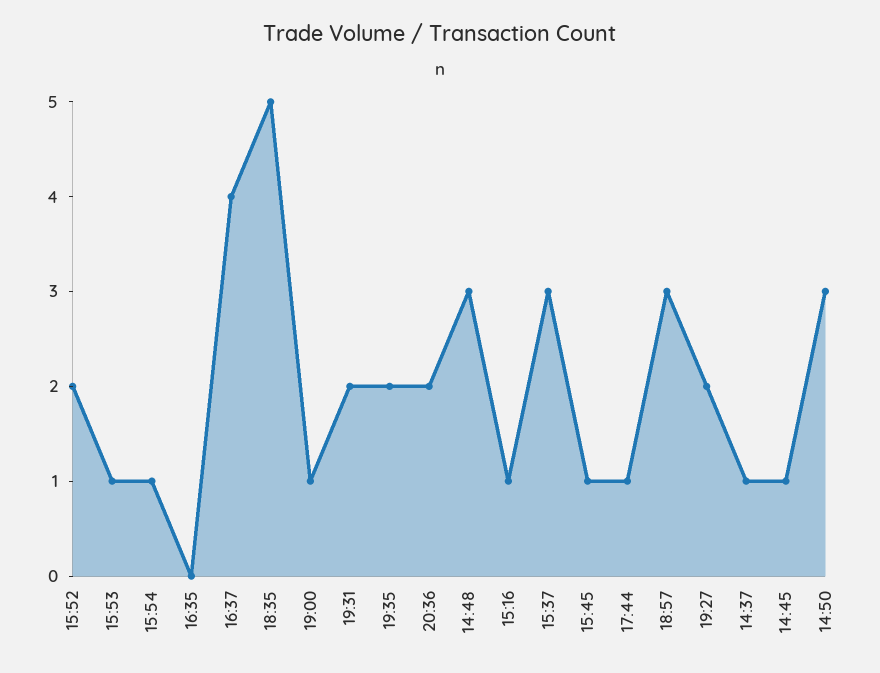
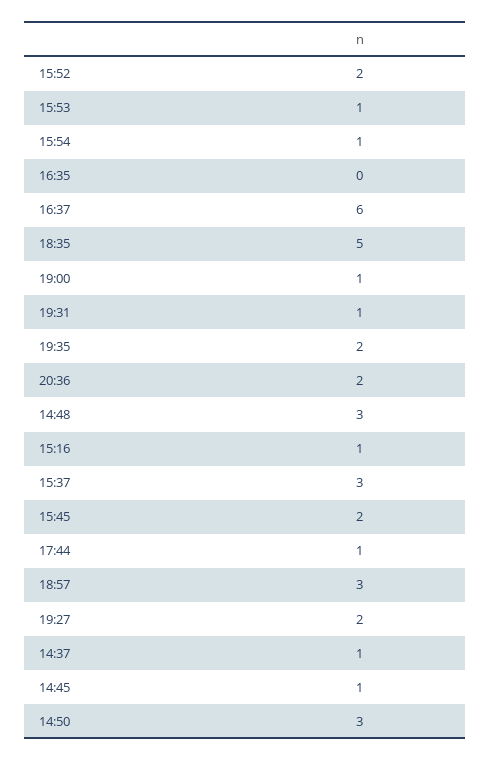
  {
    "15:52": 2,
    "15:53": 1,
    "15:54": 1,
    "16:35": 0,
-   "16:37": 4,
+   "16:37": 6,
    "18:35": 5,
    "19:00": 1,
-   "19:31": 2,
+   "19:31": 1,
    "19:35": 2,
    "20:36": 2,
    "14:48": 3,
    "15:16": 1,
    "15:37": 3,
-   "15:45": 1,
+   "15:45": 2,
    "17:44": 1,
    "18:57": 3,
    "19:27": 2,
    "14:37": 1,
    "14:45": 1,
    "14:50": 3
  }

